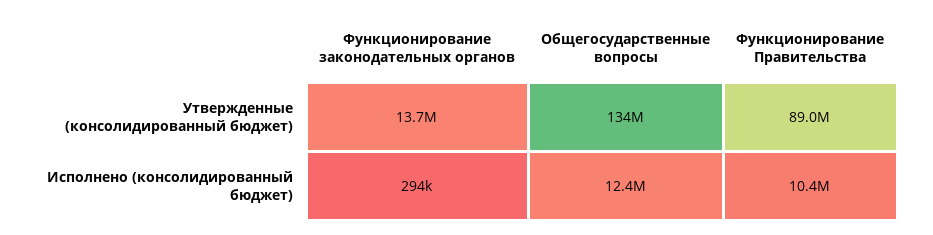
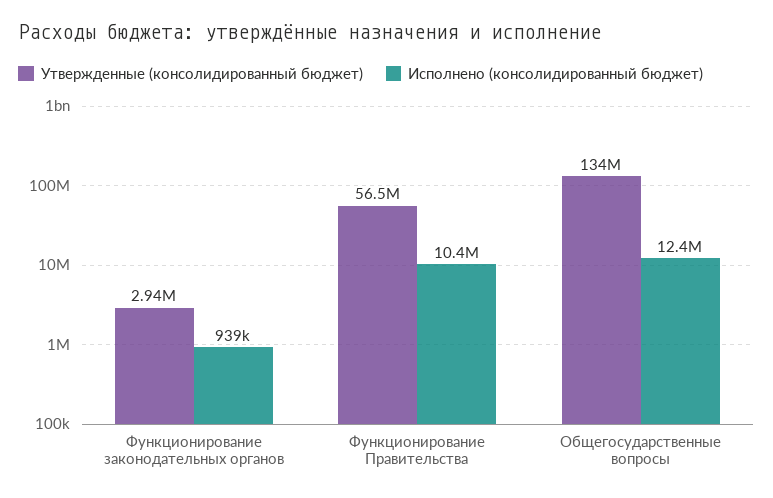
  {
    "Утвержденные (консолидированный бюджет)": {
-     "Функционирование законодательных органов": 13700000,
+     "Функционирование законодательных органов": 2940000,
      "Общегосударственные вопросы": 134000000,
-     "Функционирование Правительства": 89000000
+     "Функционирование Правительства": 56500000
    },
    "Исполнено (консолидированный бюджет)": {
-     "Функционирование законодательных органов": 294000,
+     "Функционирование законодательных органов": 939000,
      "Общегосударственные вопросы": 12400000,
      "Функционирование Правительства": 10400000
    }
  }

